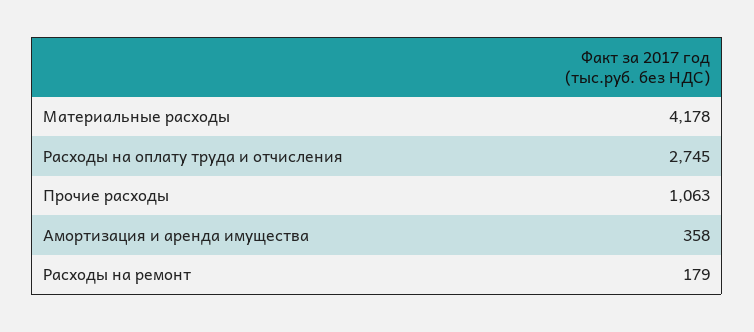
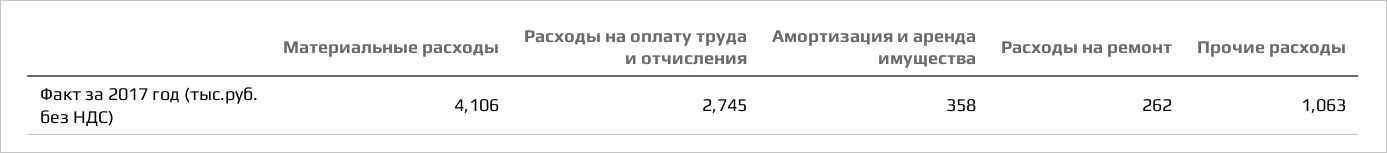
  {
-   "Материальные расходы": 4178,
+   "Материальные расходы": 4106,
    "Расходы на оплату труда и отчисления": 2745,
    "Прочие расходы": 1063,
    "Амортизация и аренда имущества": 358,
-   "Расходы на ремонт": 179
+   "Расходы на ремонт": 262
  }

